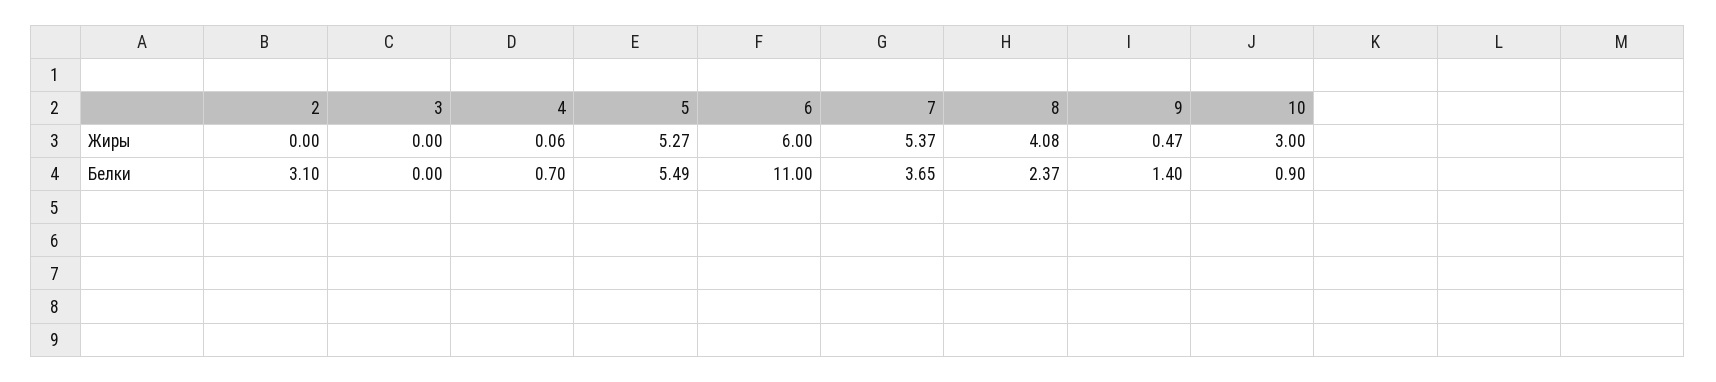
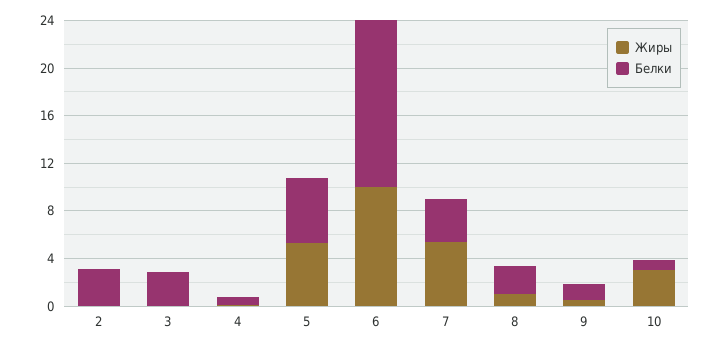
  {
    "Жиры": {
      "2": 0,
      "3": 0,
      "4": 0.06,
      "5": 5.27,
-     "6": 6,
+     "6": 10,
      "7": 5.37,
-     "8": 4.08,
+     "8": 1,
      "9": 0.47,
      "10": 3
    },
    "Белки": {
      "2": 3.1,
-     "3": 0,
+     "3": 3,
      "4": 0.7,
      "5": 5.49,
-     "6": 11,
+     "6": 14,
      "7": 3.65,
      "8": 2.37,
      "9": 1.4,
      "10": 0.9
    }
  }

